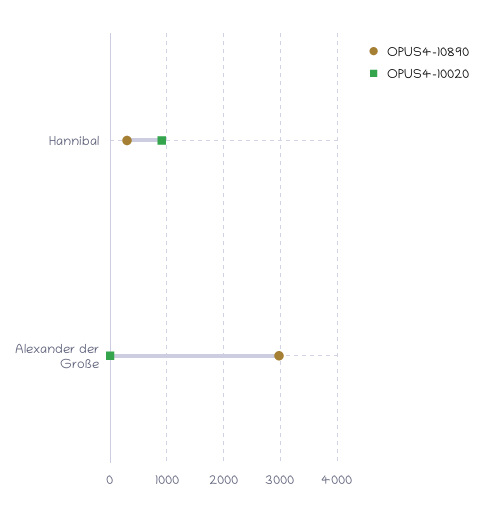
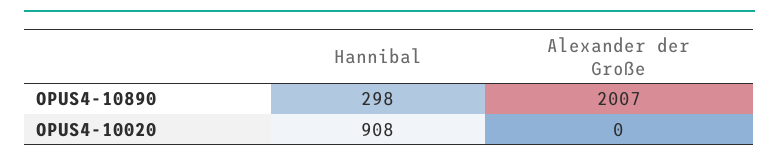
  {
    "OPUS4-10890": {
      "Hannibal": 298,
-     "Alexander der Große": 3000
+     "Alexander der Große": 2007
    },
    "OPUS4-10020": {
      "Hannibal": 908,
      "Alexander der Große": 0
    }
  }

